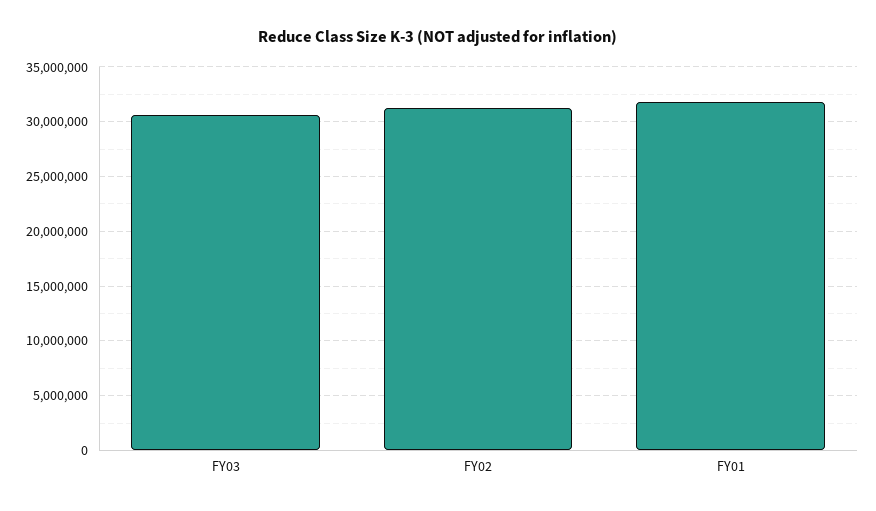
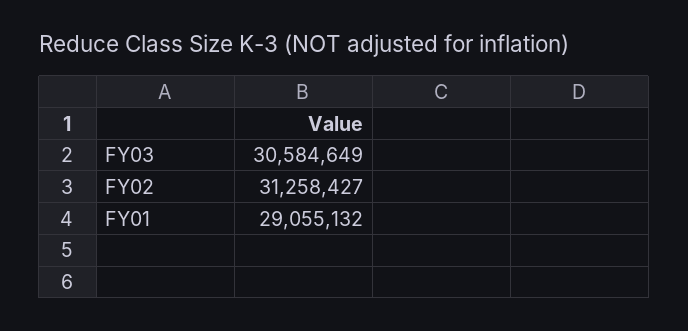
  {
    "FY03": 30584649,
    "FY02": 31258427,
-   "FY01": 32000000
+   "FY01": 29055132
  }

